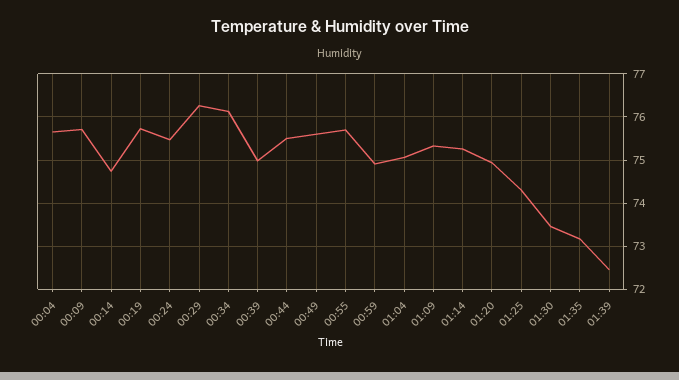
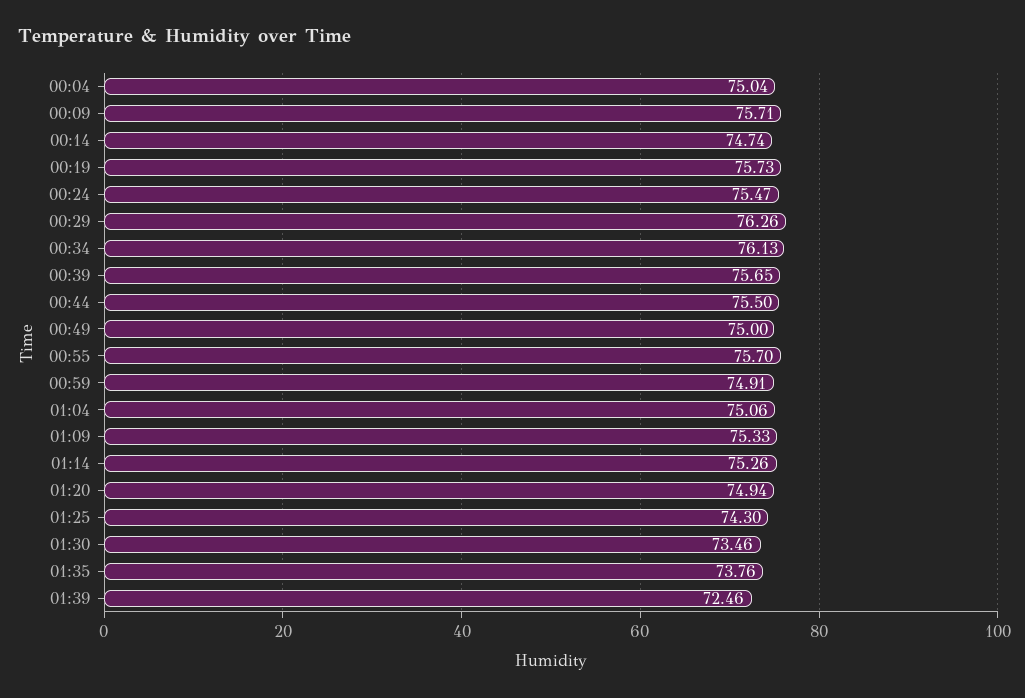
  {
-   "00:04": 75.6,
+   "00:04": 75.04,
    "00:09": 75.71,
    "00:14": 74.74,
    "00:19": 75.73,
    "00:24": 75.47,
    "00:29": 76.26,
    "00:34": 76.13,
-   "00:39": 75,
+   "00:39": 75.65,
    "00:44": 75.5,
-   "00:49": 75.6,
+   "00:49": 75,
    "00:55": 75.7,
    "00:59": 74.91,
    "01:04": 75.06,
    "01:09": 75.33,
    "01:14": 75.26,
    "01:20": 74.94,
    "01:25": 74.3,
    "01:30": 73.46,
-   "01:35": 73.2,
+   "01:35": 73.76,
    "01:39": 72.46
  }

